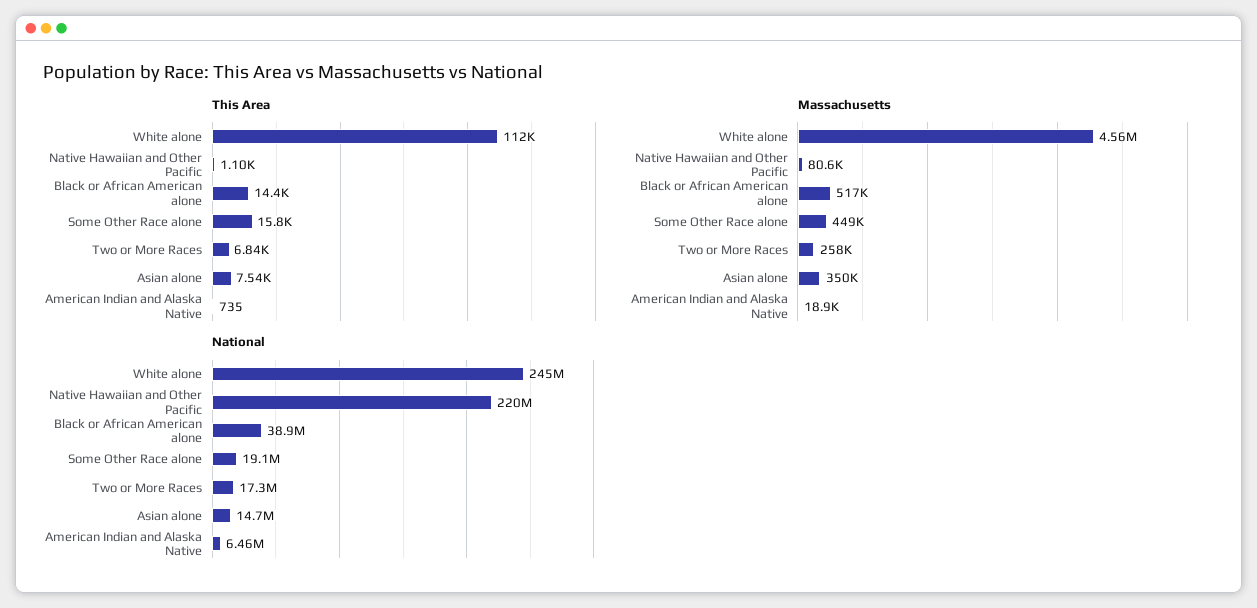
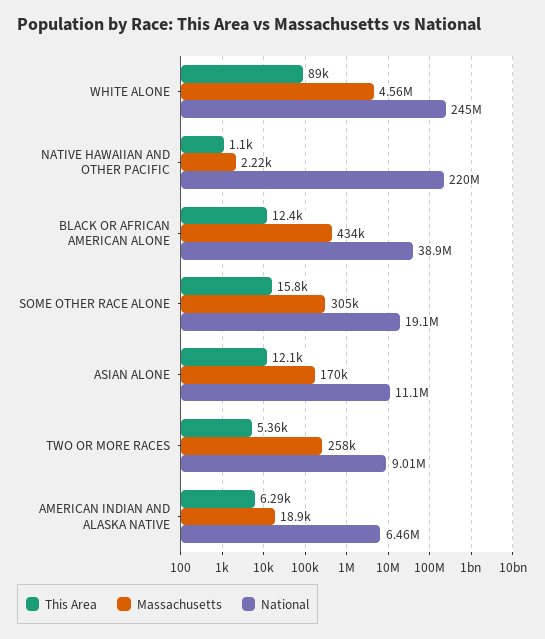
  {
    "This Area": {
-     "White alone": 112000,
+     "White alone": 89000,
      "Native Hawaiian and Other Pacific": 1100,
-     "Black or African American alone": 14400,
+     "Black or African American alone": 12400,
      "Some Other Race alone": 15800,
-     "Two or More Races": 6840,
+     "Two or More Races": 5360,
-     "Asian alone": 7540,
+     "Asian alone": 12100,
-     "American Indian and Alaska Native": 735
+     "American Indian and Alaska Native": 6290
    },
    "Massachusetts": {
      "White alone": 4560000,
-     "Native Hawaiian and Other Pacific": 80600,
+     "Native Hawaiian and Other Pacific": 2220,
-     "Black or African American alone": 517000,
+     "Black or African American alone": 434000,
-     "Some Other Race alone": 449000,
+     "Some Other Race alone": 305000,
      "Two or More Races": 258000,
-     "Asian alone": 350000,
+     "Asian alone": 170000,
      "American Indian and Alaska Native": 18900
    },
    "National": {
      "White alone": 245000000,
      "Native Hawaiian and Other Pacific": 220000000,
      "Black or African American alone": 38900000,
      "Some Other Race alone": 19100000,
-     "Two or More Races": 17300000,
+     "Two or More Races": 9010000,
-     "Asian alone": 14700000,
+     "Asian alone": 11100000,
      "American Indian and Alaska Native": 6460000
    }
  }

